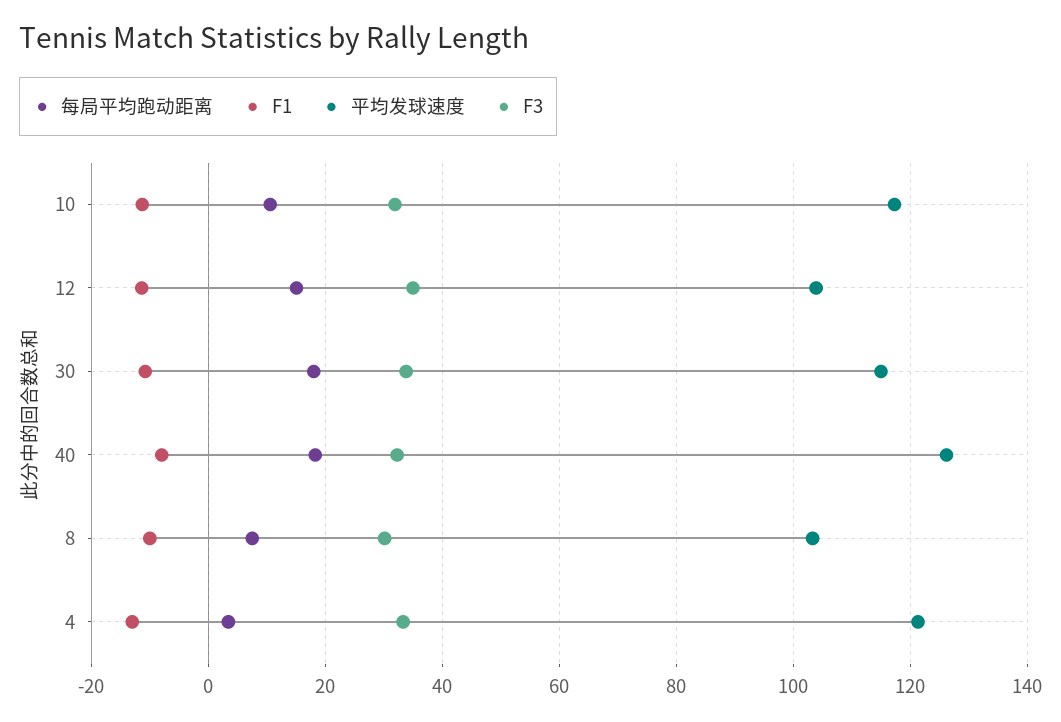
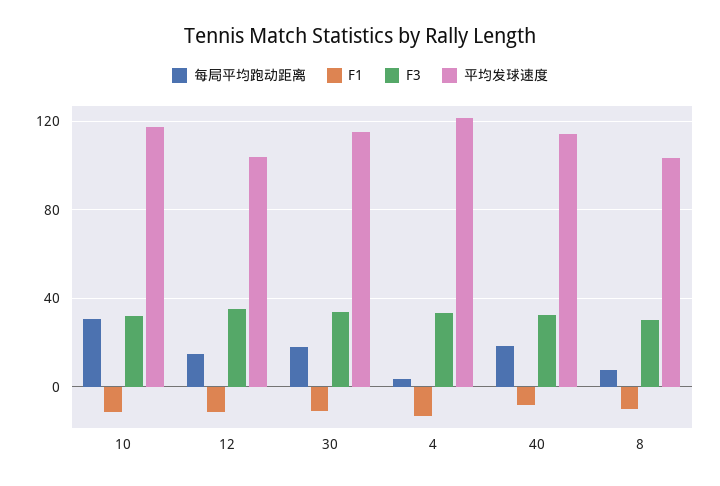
  {
    "每局平均跑动距离": {
-     "10": 10,
+     "10": 30,
      "12": 16,
      "30": 18,
      "40": 18,
      "8": 8,
      "4": 4
    },
    "F1": {
      "10": -12,
      "12": -12,
      "30": -10,
      "40": -8,
      "8": -10,
      "4": -14
    },
    "平均发球速度": {
      "10": 118,
      "12": 104,
      "30": 116,
-     "40": 126,
+     "40": 115,
      "8": 104,
      "4": 122
    },
    "F3": {
      "10": 32,
      "12": 36,
      "30": 34,
      "40": 32,
      "8": 30,
      "4": 34
    }
  }

